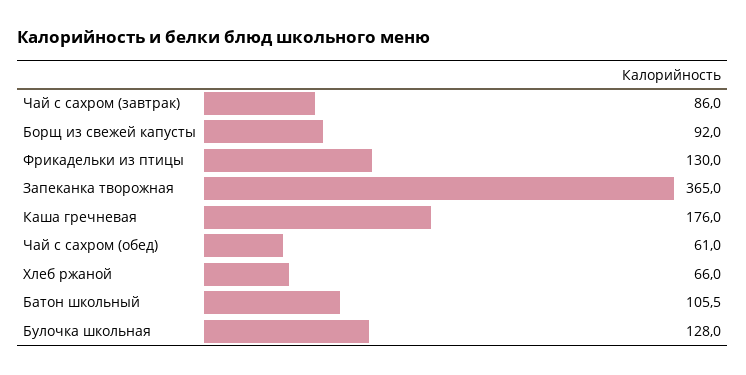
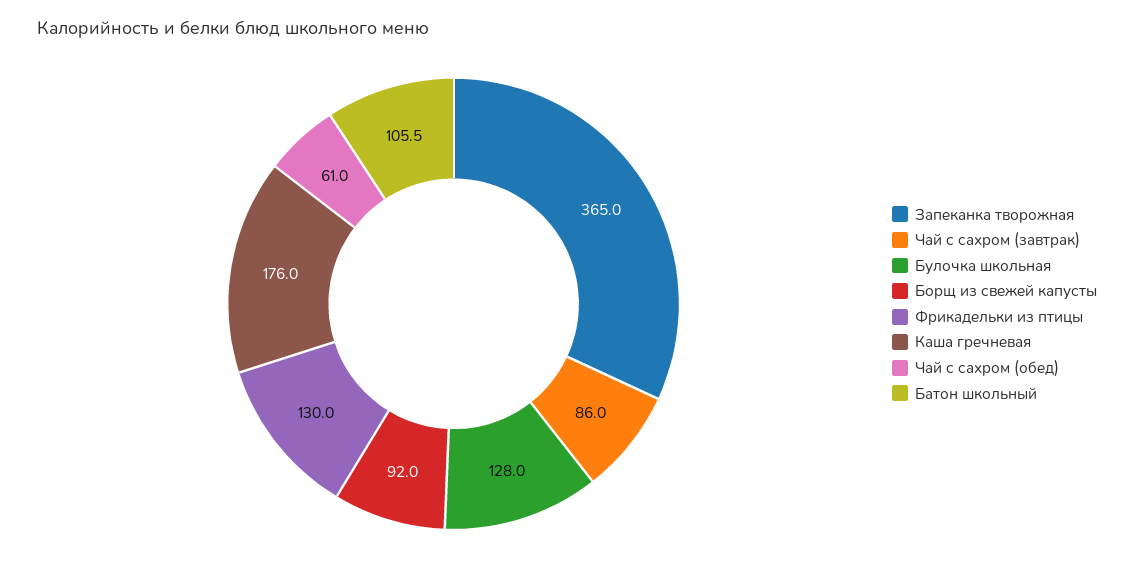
  {
    "Чай с сахром (завтрак)": 86,
    "Борщ из свежей капусты": 92,
    "Фрикадельки из птицы": 130,
    "Запеканка творожная": 365,
    "Каша гречневая": 176,
    "Чай с сахром (обед)": 61,
-   "Хлеб ржаной": 66,
    "Батон школьный": 105.5,
    "Булочка школьная": 128
  }

